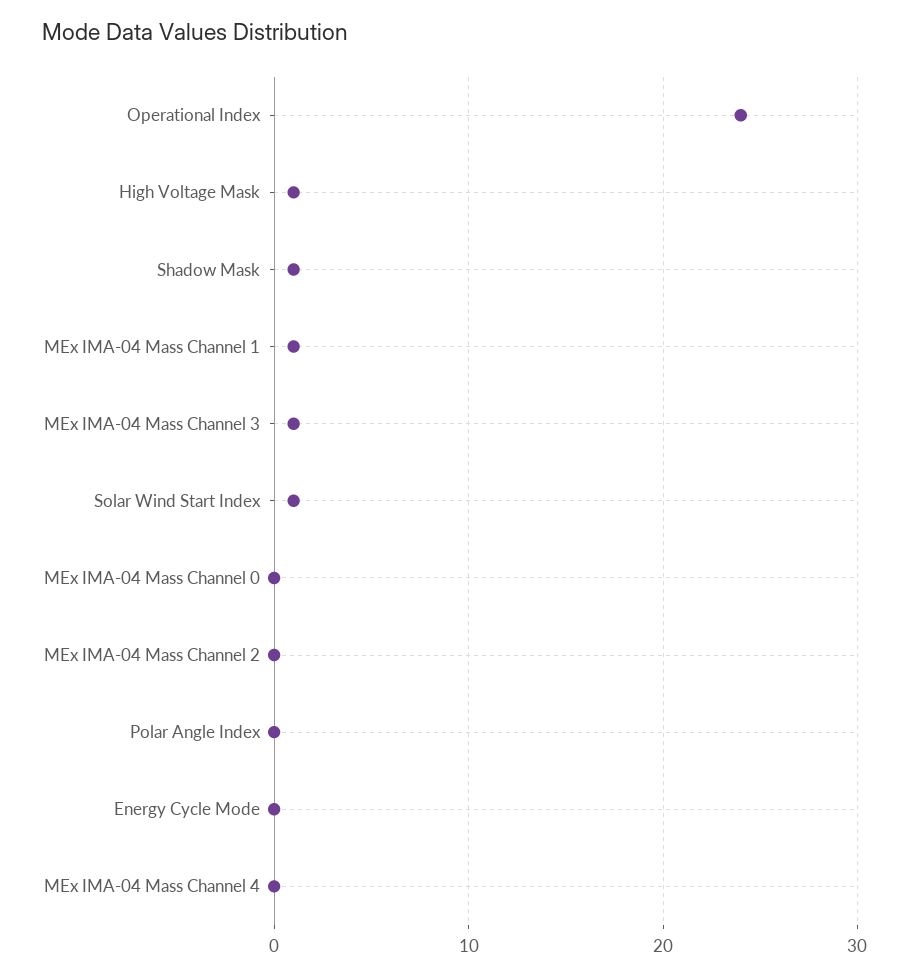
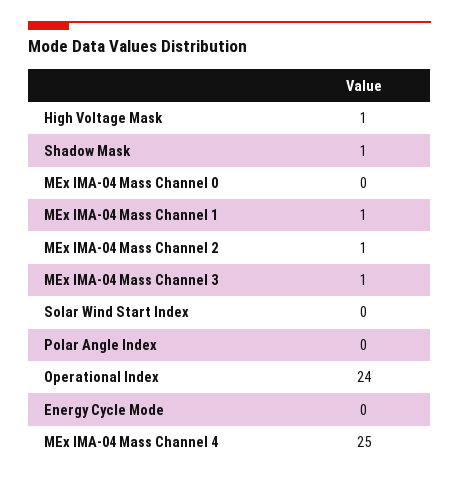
  {
    "Operational Index": 24,
    "High Voltage Mask": 1,
    "Shadow Mask": 1,
    "MEx IMA-04 Mass Channel 1": 1,
    "MEx IMA-04 Mass Channel 3": 1,
-   "Solar Wind Start Index": 1,
+   "Solar Wind Start Index": 0,
    "MEx IMA-04 Mass Channel 0": 0,
-   "MEx IMA-04 Mass Channel 2": 0,
+   "MEx IMA-04 Mass Channel 2": 1,
    "Polar Angle Index": 0,
    "Energy Cycle Mode": 0,
-   "MEx IMA-04 Mass Channel 4": 0
+   "MEx IMA-04 Mass Channel 4": 25
  }

